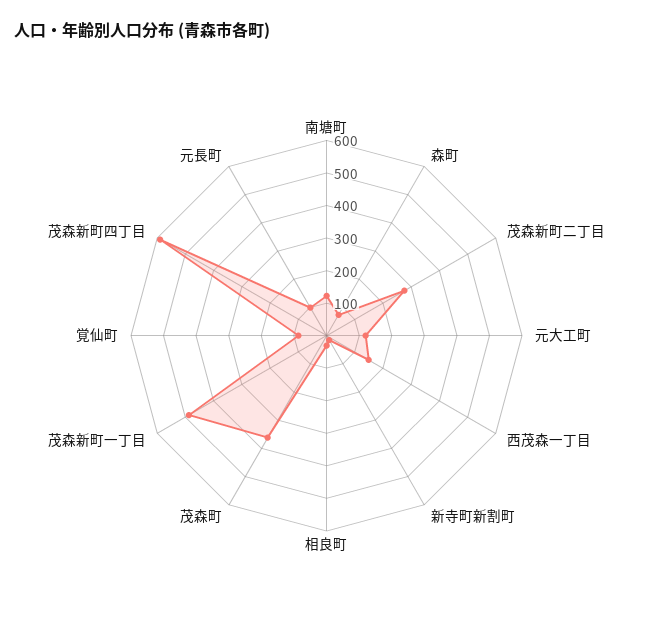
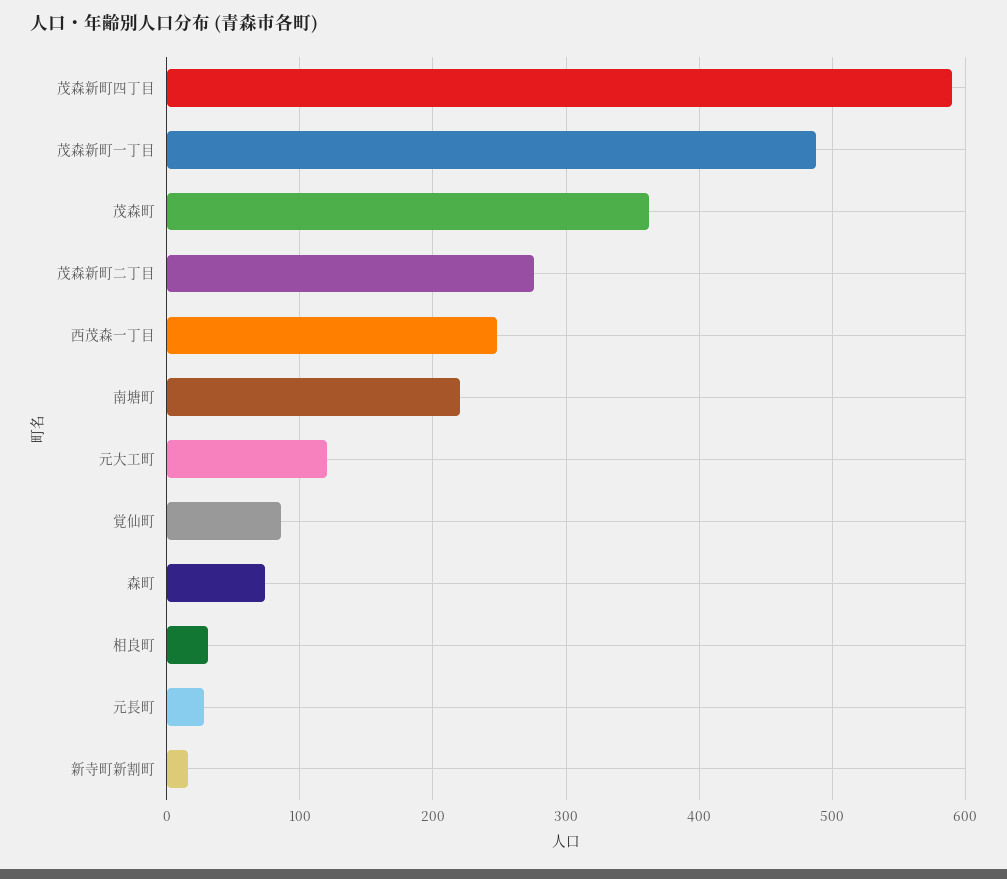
  {
-   "南塘町": 125,
+   "南塘町": 220,
    "森町": 70,
    "茂森新町二丁目": 280,
    "元大工町": 120,
-   "西茂森一丁目": 150,
+   "西茂森一丁目": 250,
    "新寺町新割町": 20,
    "相良町": 30,
    "茂森町": 360,
    "茂森新町一丁目": 490,
    "覚仙町": 90,
    "茂森新町四丁目": 590,
-   "元長町": 100
+   "元長町": 30
  }

